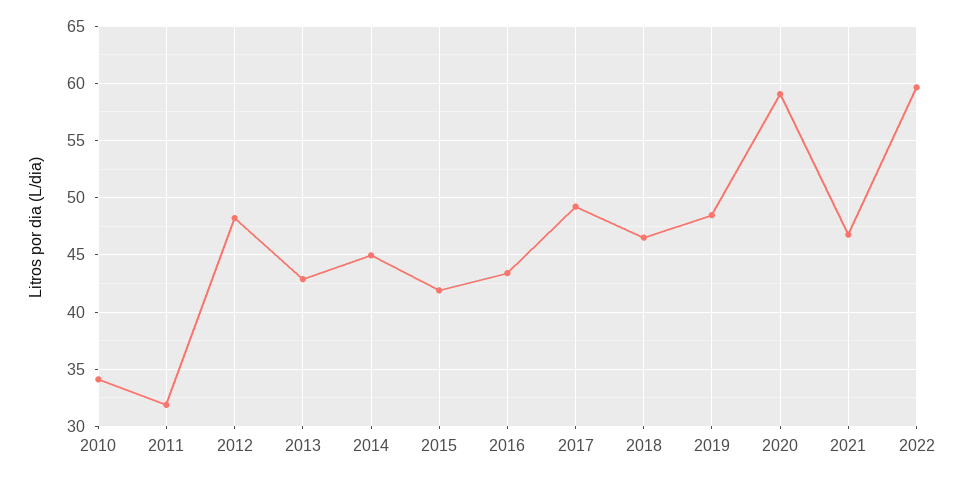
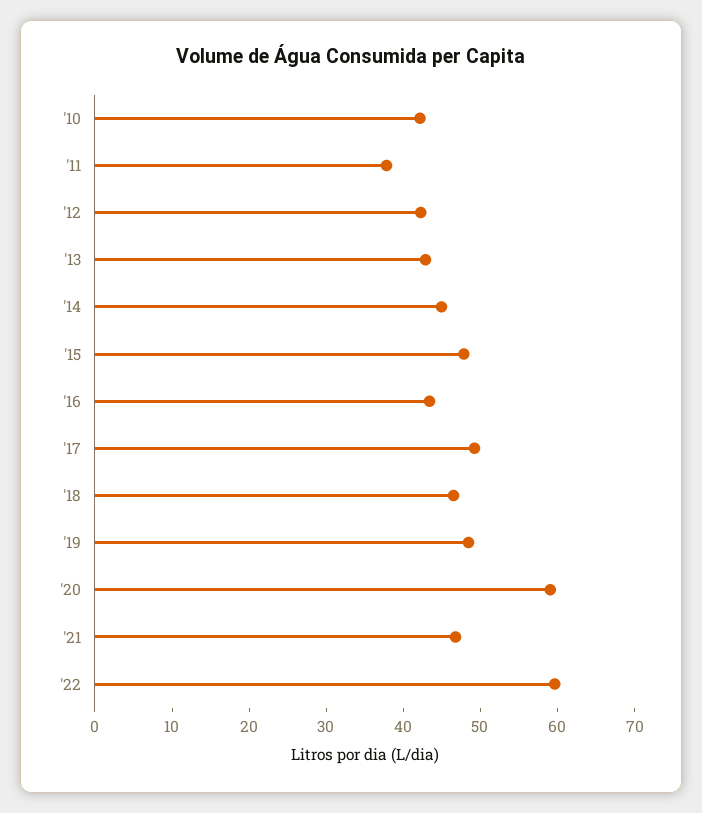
  {
-   "2010": 34,
+   "2010": 42,
-   "2011": 32,
+   "2011": 38,
-   "2012": 48,
+   "2012": 42,
    "2013": 43,
    "2014": 45,
-   "2015": 42,
+   "2015": 48,
    "2016": 43,
    "2017": 49,
    "2018": 47,
    "2019": 48,
    "2020": 59,
    "2021": 47,
    "2022": 60
  }

